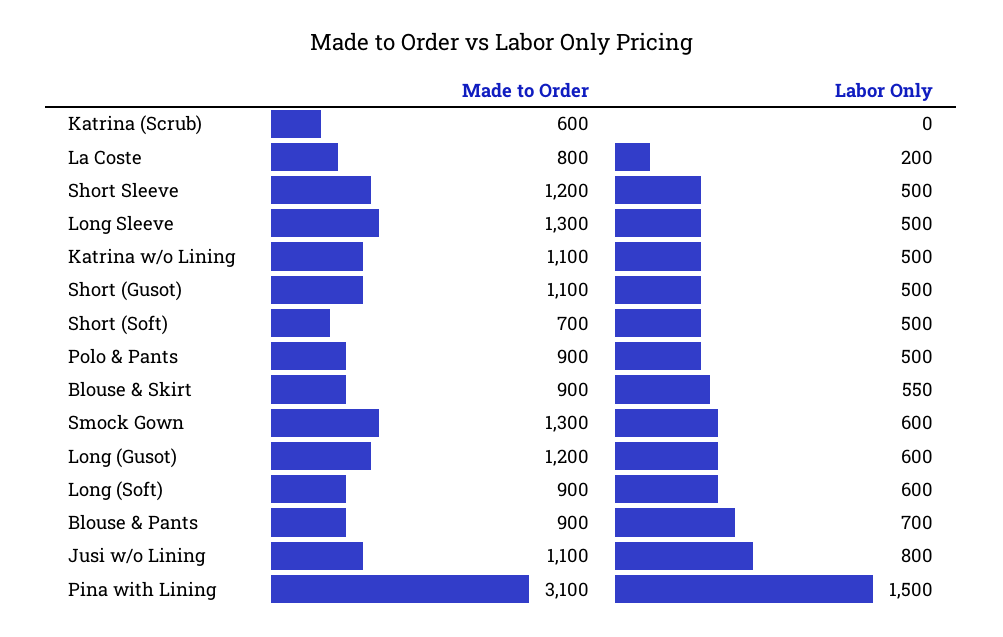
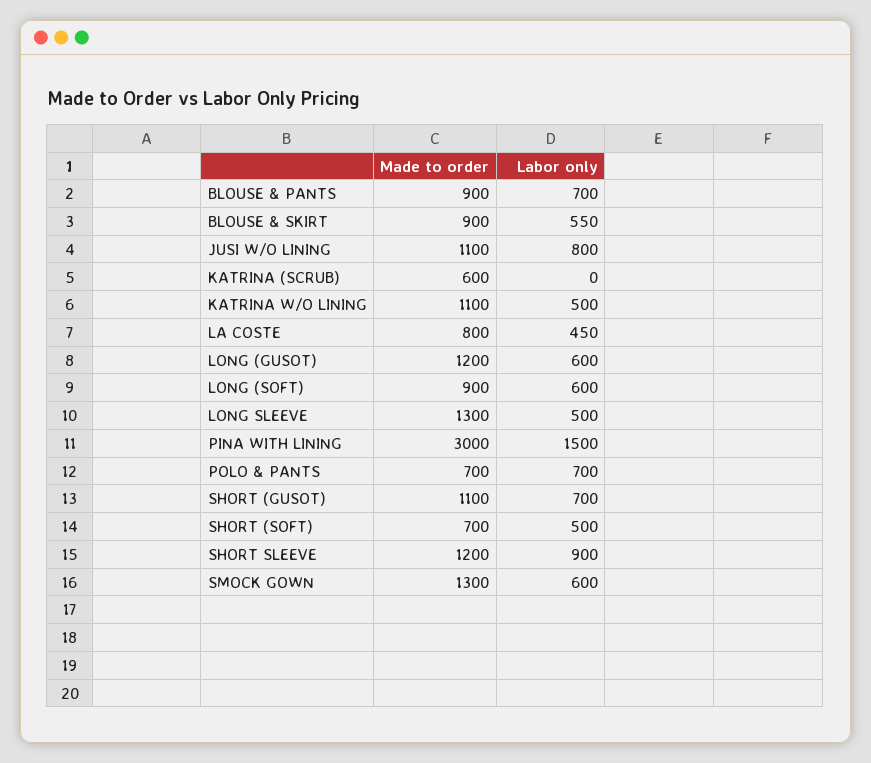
  {
    "Made to Order": {
      "Katrina (Scrub)": 600,
      "La Coste": 800,
      "Short Sleeve": 1200,
      "Long Sleeve": 1300,
      "Katrina w/o Lining": 1100,
      "Short (Gusot)": 1100,
      "Short (Soft)": 700,
-     "Polo & Pants": 900,
+     "Polo & Pants": 700,
      "Blouse & Skirt": 900,
      "Smock Gown": 1300,
      "Long (Gusot)": 1200,
      "Long (Soft)": 900,
      "Blouse & Pants": 900,
      "Jusi w/o Lining": 1100,
-     "Pina with Lining": 3100
+     "Pina with Lining": 3000
    },
    "Labor Only": {
      "Katrina (Scrub)": 0,
-     "La Coste": 200,
+     "La Coste": 450,
-     "Short Sleeve": 500,
+     "Short Sleeve": 900,
      "Long Sleeve": 500,
      "Katrina w/o Lining": 500,
-     "Short (Gusot)": 500,
+     "Short (Gusot)": 700,
      "Short (Soft)": 500,
-     "Polo & Pants": 500,
+     "Polo & Pants": 700,
      "Blouse & Skirt": 550,
      "Smock Gown": 600,
      "Long (Gusot)": 600,
      "Long (Soft)": 600,
      "Blouse & Pants": 700,
      "Jusi w/o Lining": 800,
      "Pina with Lining": 1500
    }
  }

